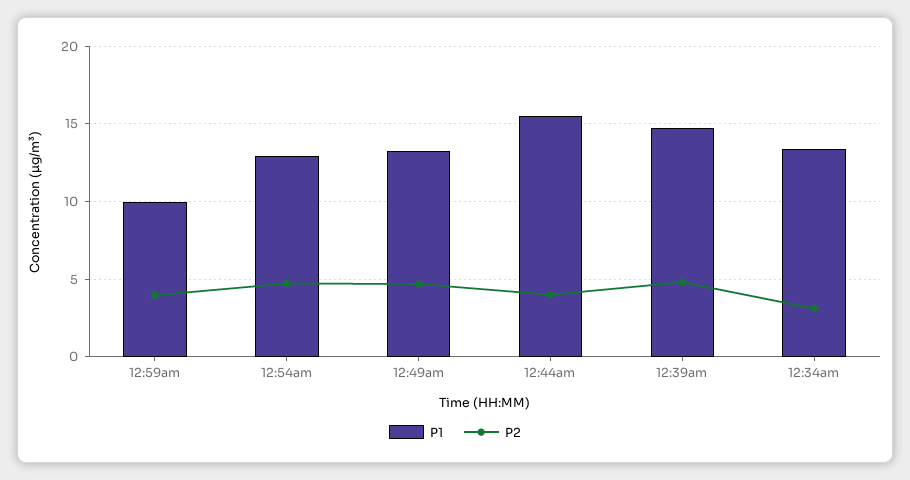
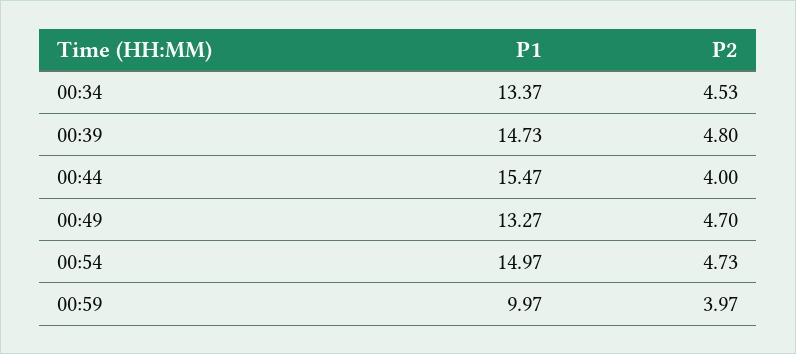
  {
    "P1": {
      "12:59am": 9.97,
-     "12:54am": 13,
+     "12:54am": 14.97,
      "12:49am": 13.27,
      "12:44am": 15.47,
      "12:39am": 14.73,
      "12:34am": 13.37
    },
    "P2": {
      "12:59am": 3.97,
      "12:54am": 4.73,
      "12:49am": 4.7,
      "12:44am": 4,
      "12:39am": 4.8,
-     "12:34am": 3
+     "12:34am": 4.53
    }
  }

